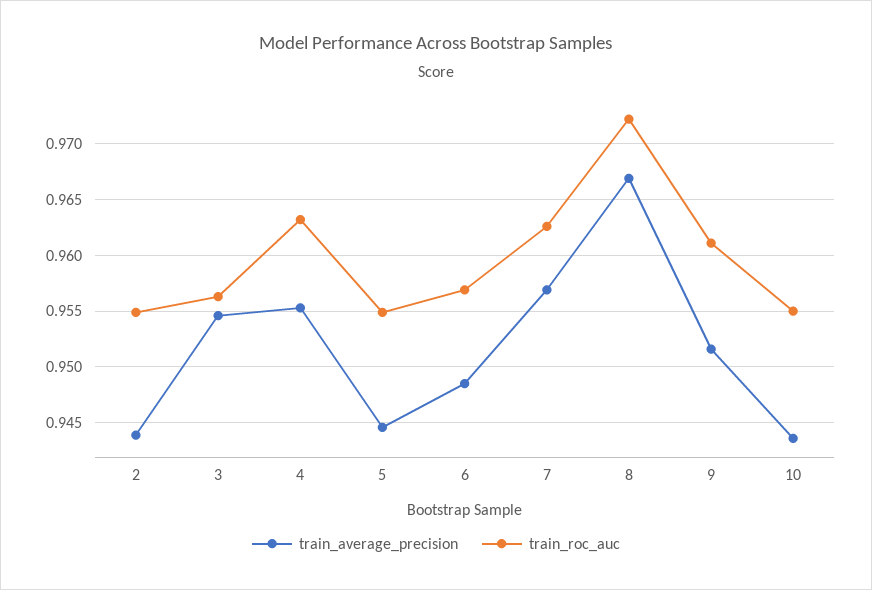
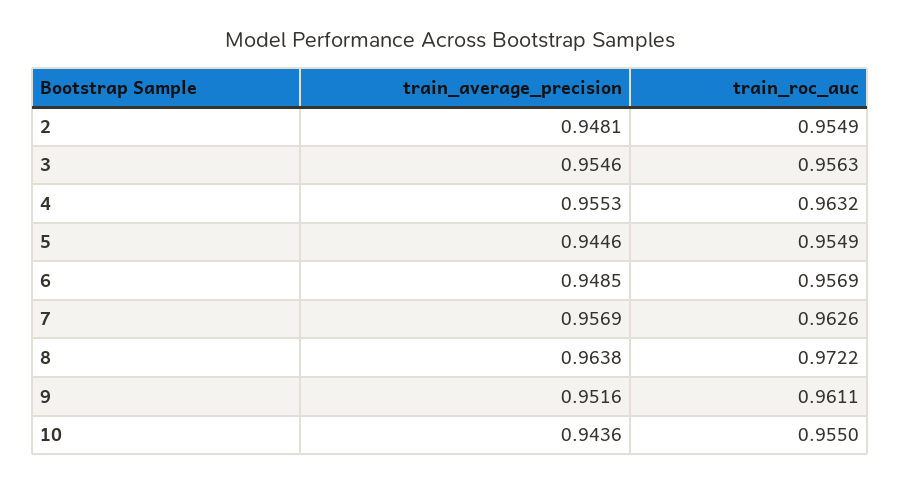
  {
    "train_average_precision": {
-     "2": 0.944,
+     "2": 0.9481,
      "3": 0.9546,
      "4": 0.9553,
      "5": 0.9446,
      "6": 0.9485,
      "7": 0.9569,
-     "8": 0.967,
+     "8": 0.9638,
      "9": 0.9516,
      "10": 0.9436
    },
    "train_roc_auc": {
      "2": 0.9549,
      "3": 0.9563,
      "4": 0.9632,
      "5": 0.9549,
      "6": 0.9569,
      "7": 0.9626,
      "8": 0.9722,
      "9": 0.9611,
      "10": 0.955
    }
  }

